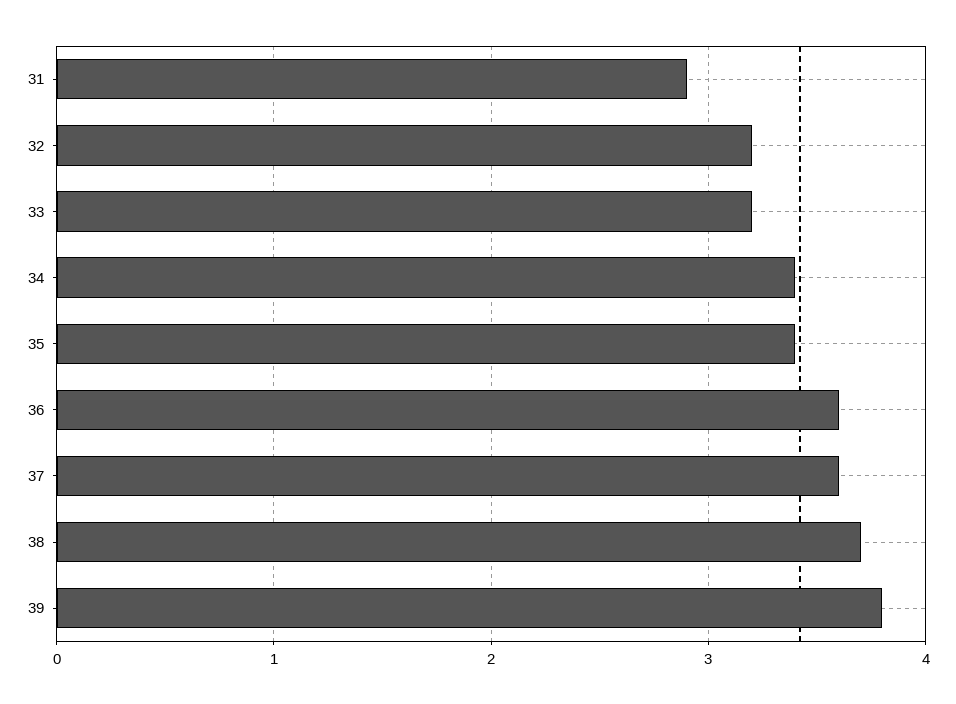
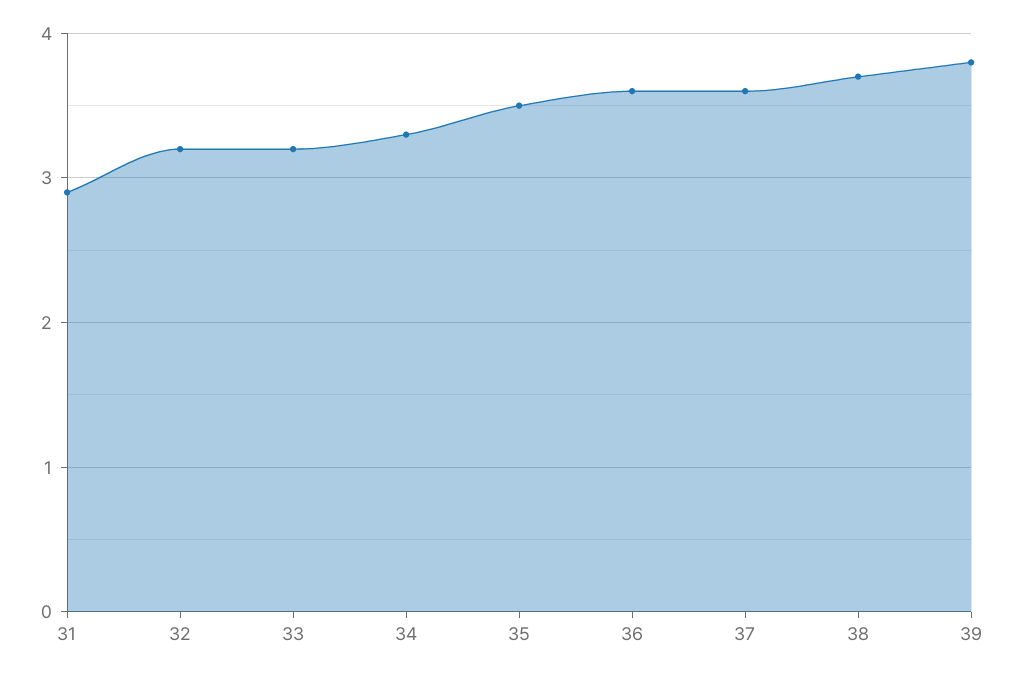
  {
    "31": 2.9,
    "32": 3.2,
    "33": 3.2,
-   "34": 3.4,
+   "34": 3.3,
-   "35": 3.4,
+   "35": 3.5,
    "36": 3.6,
    "37": 3.6,
    "38": 3.7,
    "39": 3.8
  }

